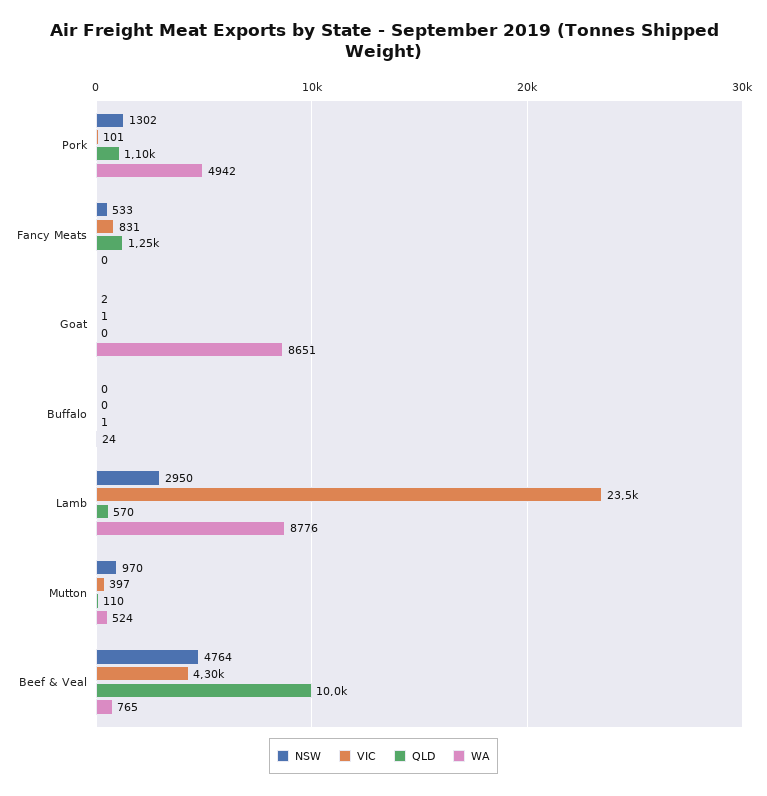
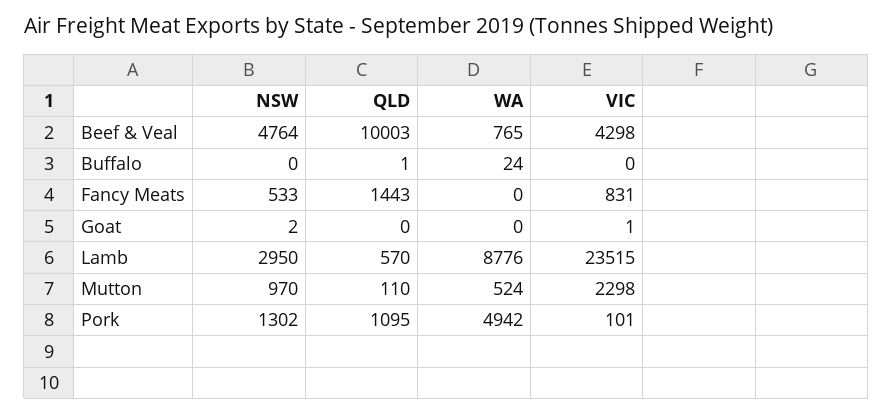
  {
    "NSW": {
      "Pork": 1302,
      "Fancy Meats": 533,
      "Goat": 2,
      "Buffalo": 0,
      "Lamb": 2950,
      "Mutton": 970,
      "Beef & Veal": 4764
    },
    "VIC": {
      "Pork": 101,
      "Fancy Meats": 831,
      "Goat": 1,
      "Buffalo": 0,
      "Lamb": 23515,
-     "Mutton": 397,
+     "Mutton": 2298,
      "Beef & Veal": 4298
    },
    "QLD": {
      "Pork": 1095,
-     "Fancy Meats": 1250,
+     "Fancy Meats": 1443,
      "Goat": 0,
      "Buffalo": 1,
      "Lamb": 570,
      "Mutton": 110,
      "Beef & Veal": 10003
    },
    "WA": {
      "Pork": 4942,
      "Fancy Meats": 0,
-     "Goat": 8651,
+     "Goat": 0,
      "Buffalo": 24,
      "Lamb": 8776,
      "Mutton": 524,
      "Beef & Veal": 765
    }
  }

